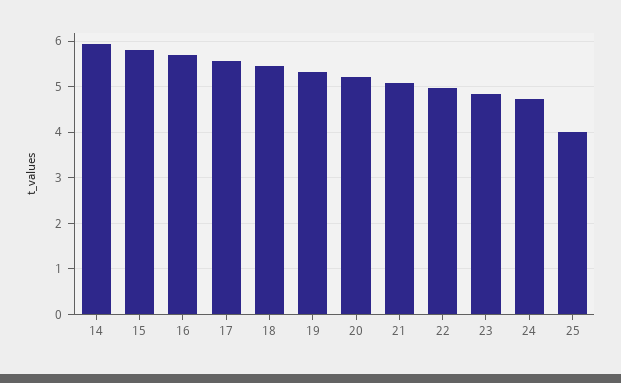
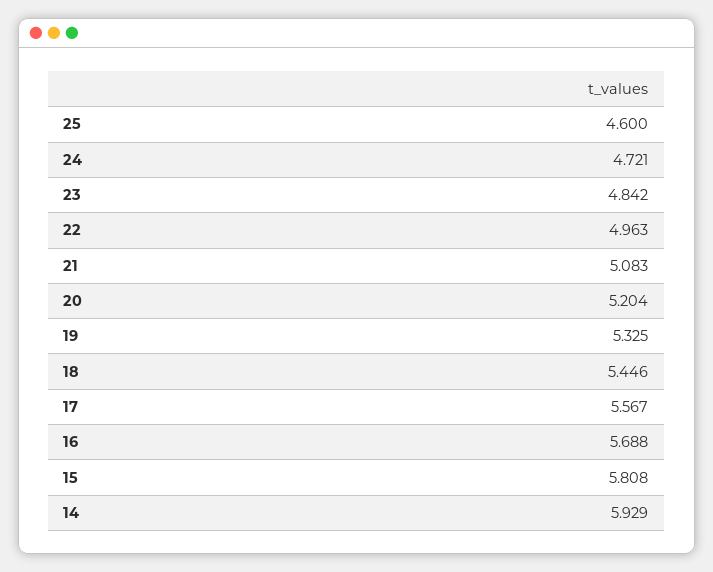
  {
    "14": 5.929,
    "15": 5.808,
    "16": 5.688,
    "17": 5.567,
    "18": 5.446,
    "19": 5.325,
    "20": 5.204,
    "21": 5.083,
    "22": 4.963,
    "23": 4.842,
    "24": 4.721,
-   "25": 4
+   "25": 4.6
  }

